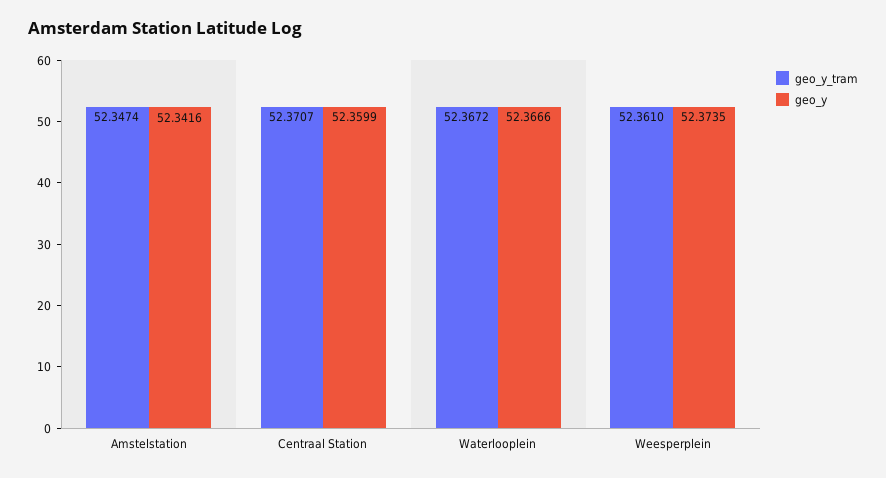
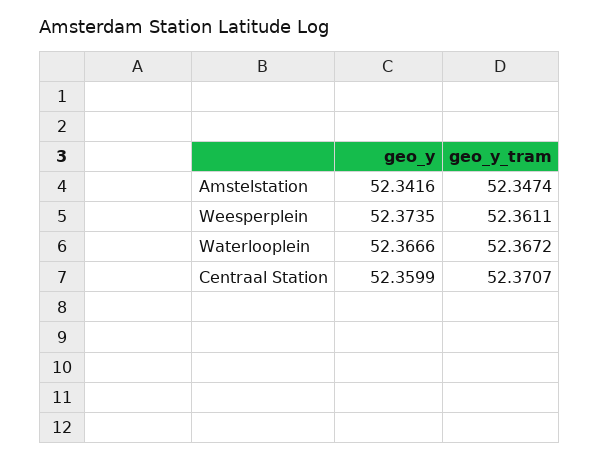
  {
    "geo_y_tram": {
      "Amstelstation": 52.3474,
      "Centraal Station": 52.3707,
      "Waterlooplein": 52.3672,
-     "Weesperplein": 52.361
+     "Weesperplein": 52.3611
    },
    "geo_y": {
      "Amstelstation": 52.3416,
      "Centraal Station": 52.3599,
      "Waterlooplein": 52.3666,
      "Weesperplein": 52.3735
    }
  }

